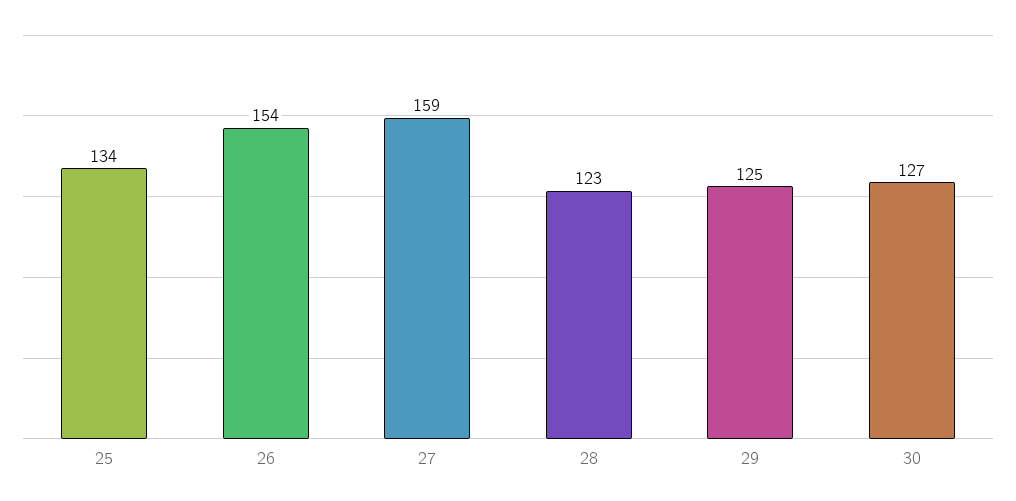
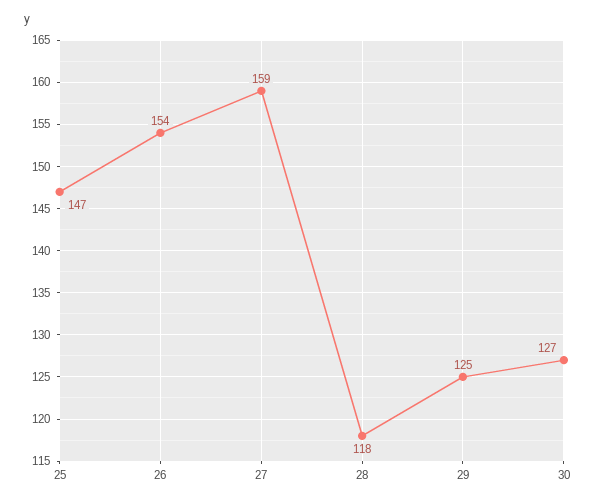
  {
-   "25": 134,
+   "25": 147,
    "26": 154,
    "27": 159,
-   "28": 123,
+   "28": 118,
    "29": 125,
    "30": 127
  }

